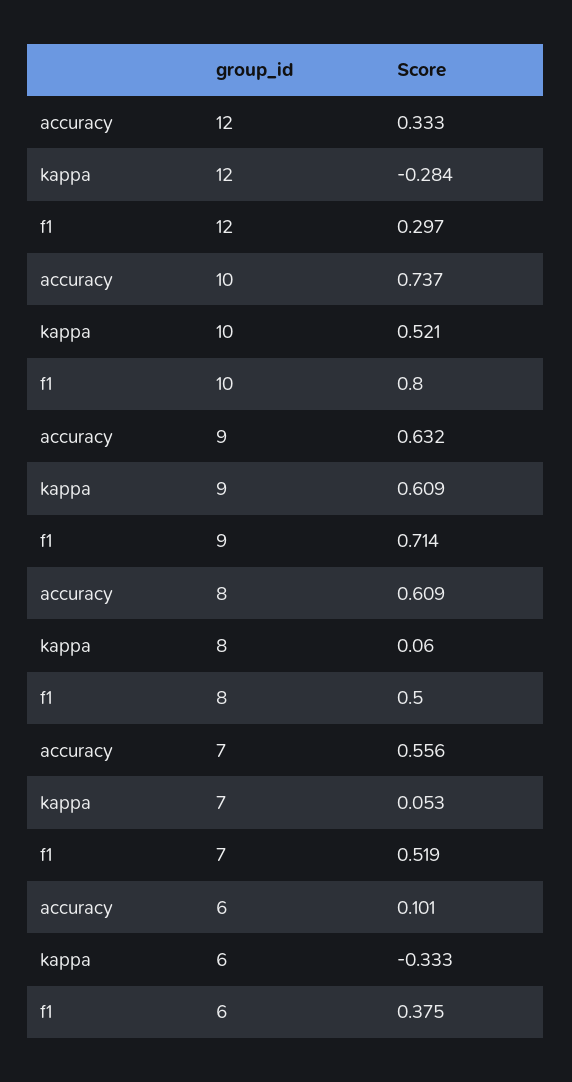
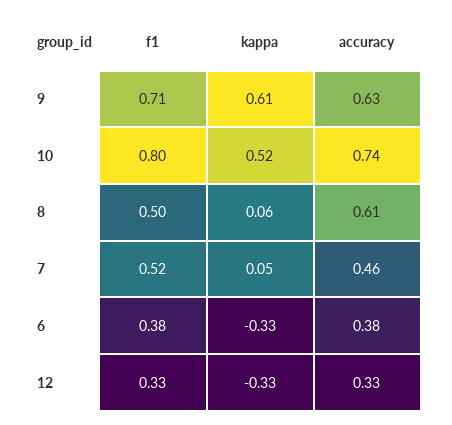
  {
    "accuracy": {
      "12": 0.333,
      "10": 0.737,
      "9": 0.632,
      "8": 0.609,
-     "7": 0.556,
+     "7": 0.46,
-     "6": 0.101
+     "6": 0.38
    },
    "kappa": {
-     "12": -0.284,
+     "12": -0.33,
      "10": 0.521,
      "9": 0.609,
      "8": 0.06,
      "7": 0.053,
      "6": -0.333
    },
    "f1": {
-     "12": 0.297,
+     "12": 0.33,
      "10": 0.8,
      "9": 0.714,
      "8": 0.5,
      "7": 0.519,
      "6": 0.375
    }
  }

